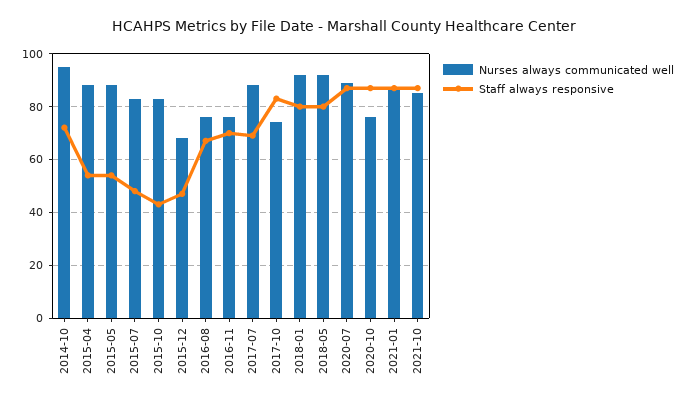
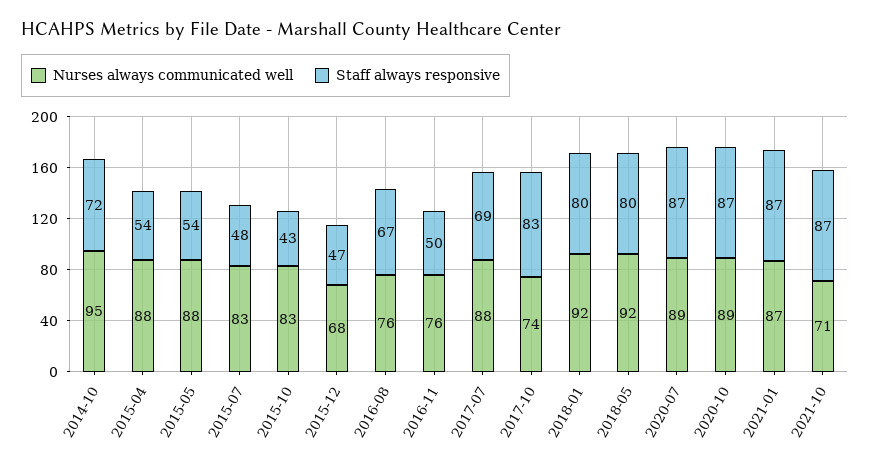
  {
    "Nurses always communicated well": {
      "2014-10": 95,
      "2015-04": 88,
      "2015-05": 88,
      "2015-07": 83,
      "2015-10": 83,
      "2015-12": 68,
      "2016-08": 76,
      "2016-11": 76,
      "2017-07": 88,
      "2017-10": 74,
      "2018-01": 92,
      "2018-05": 92,
      "2020-07": 89,
-     "2020-10": 75,
+     "2020-10": 89,
      "2021-01": 87,
-     "2021-10": 85
+     "2021-10": 71
    },
    "Staff always responsive": {
      "2014-10": 72,
      "2015-04": 54,
      "2015-05": 54,
      "2015-07": 48,
      "2015-10": 43,
      "2015-12": 47,
      "2016-08": 67,
-     "2016-11": 70,
+     "2016-11": 50,
      "2017-07": 69,
      "2017-10": 83,
      "2018-01": 80,
      "2018-05": 80,
      "2020-07": 87,
      "2020-10": 87,
      "2021-01": 87,
      "2021-10": 87
    }
  }

